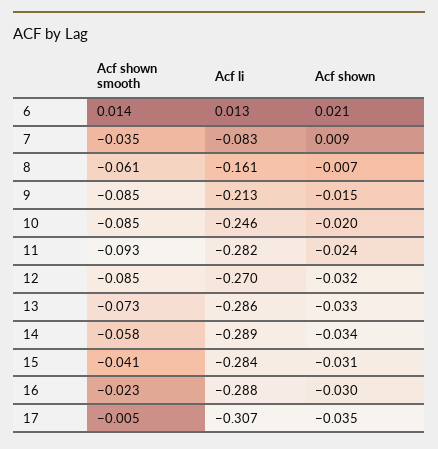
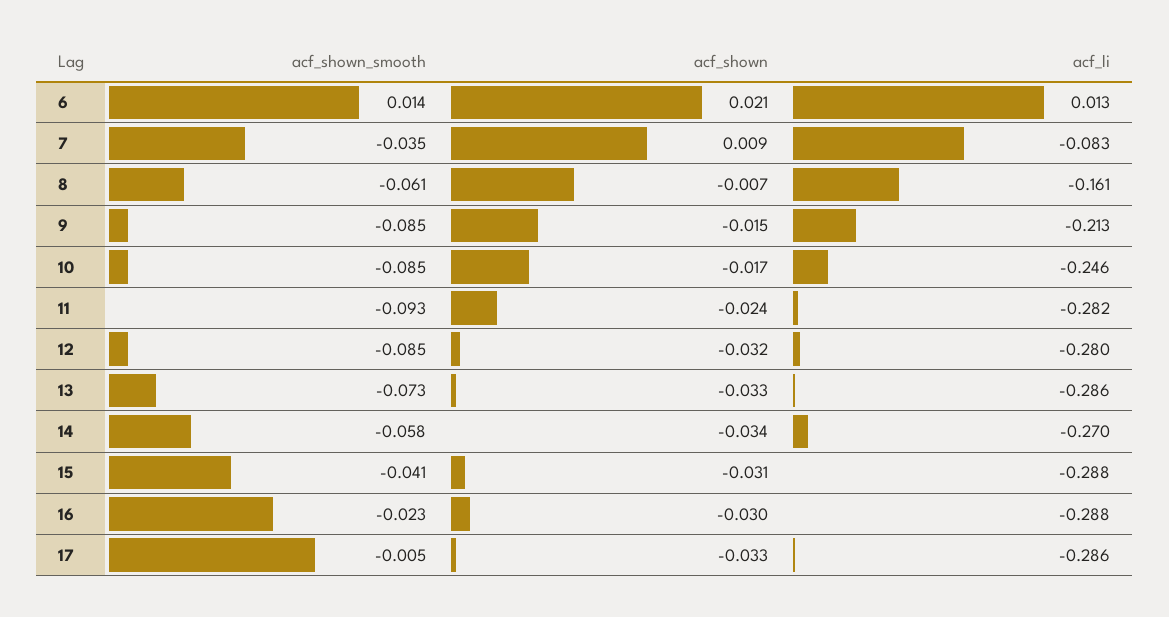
  {
    "Acf shown smooth": {
      "6": 0.014,
      "7": -0.035,
      "8": -0.061,
      "9": -0.085,
      "10": -0.085,
      "11": -0.093,
      "12": -0.085,
      "13": -0.073,
      "14": -0.058,
      "15": -0.041,
      "16": -0.023,
      "17": -0.005
    },
    "Acf li": {
      "6": 0.013,
      "7": -0.083,
      "8": -0.161,
      "9": -0.213,
      "10": -0.246,
      "11": -0.282,
-     "12": -0.27,
+     "12": -0.28,
      "13": -0.286,
-     "14": -0.289,
+     "14": -0.27,
-     "15": -0.284,
+     "15": -0.288,
      "16": -0.288,
-     "17": -0.307
+     "17": -0.286
    },
    "Acf shown": {
      "6": 0.021,
      "7": 0.009,
      "8": -0.007,
      "9": -0.015,
-     "10": -0.02,
+     "10": -0.017,
      "11": -0.024,
      "12": -0.032,
      "13": -0.033,
      "14": -0.034,
      "15": -0.031,
      "16": -0.03,
-     "17": -0.035
+     "17": -0.033
    }
  }

